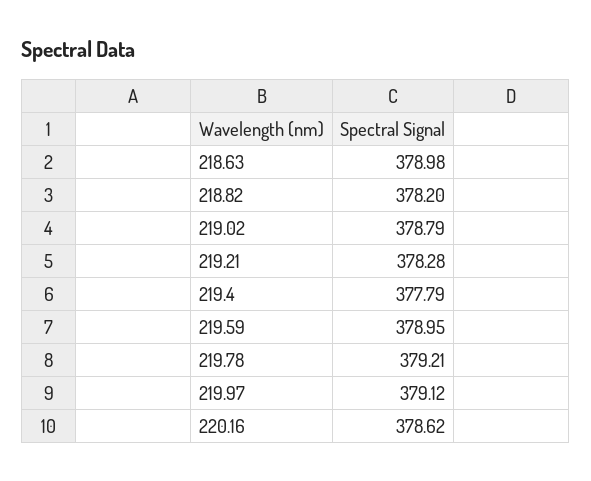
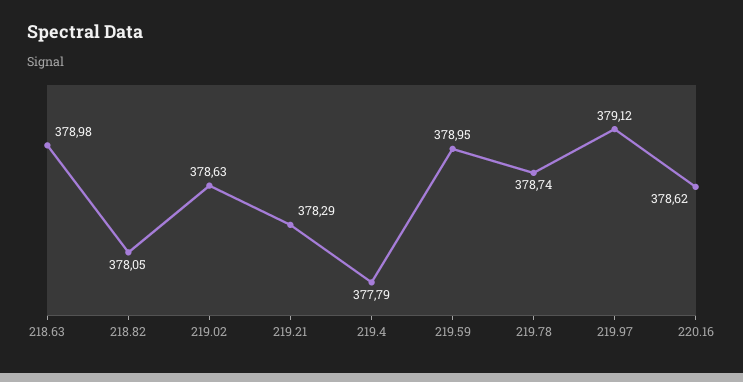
  {
    "218.63": 378.98,
-   "218.82": 378.2,
+   "218.82": 378.05,
-   "219.02": 378.79,
+   "219.02": 378.63,
-   "219.21": 378.28,
+   "219.21": 378.29,
    "219.4": 377.79,
    "219.59": 378.95,
-   "219.78": 379.21,
+   "219.78": 378.74,
    "219.97": 379.12,
    "220.16": 378.62
  }

